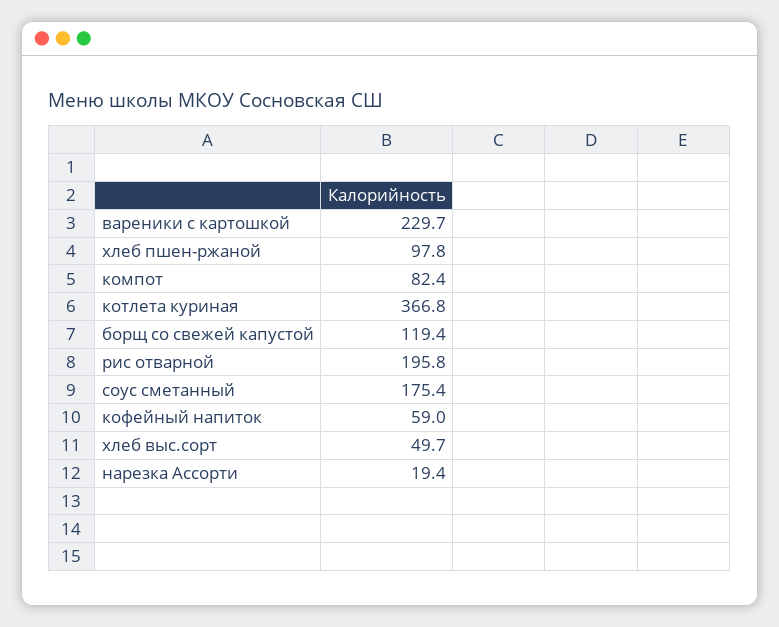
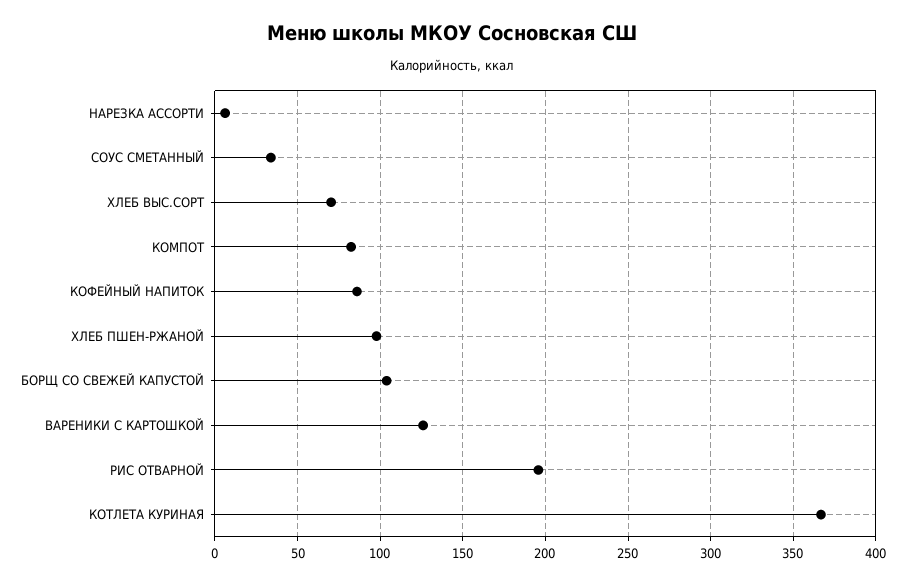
  {
-   "вареники с картошкой": 229.7,
+   "вареники с картошкой": 125,
    "хлеб пшен-ржаной": 97.8,
    "компот": 82.4,
    "котлета куриная": 366.8,
-   "борщ со свежей капустой": 119.4,
+   "борщ со свежей капустой": 105,
    "рис отварной": 195.8,
-   "соус сметанный": 175.4,
+   "соус сметанный": 35,
-   "кофейный напиток": 59,
+   "кофейный напиток": 85,
-   "хлеб выс.сорт": 49.7,
+   "хлеб выс.сорт": 70,
-   "нарезка Ассорти": 19.4
+   "нарезка Ассорти": 5
  }

